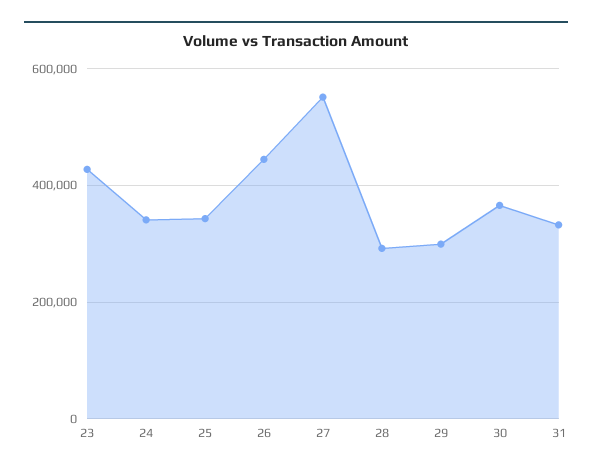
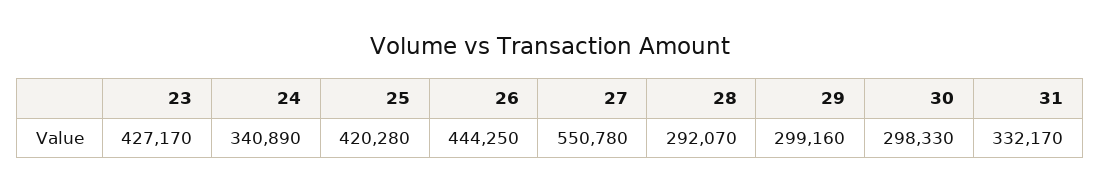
  {
    "23": 427170,
    "24": 340890,
-   "25": 340000,
+   "25": 420280,
    "26": 444250,
    "27": 550780,
    "28": 292070,
    "29": 299160,
-   "30": 360000,
+   "30": 298330,
    "31": 332170
  }

